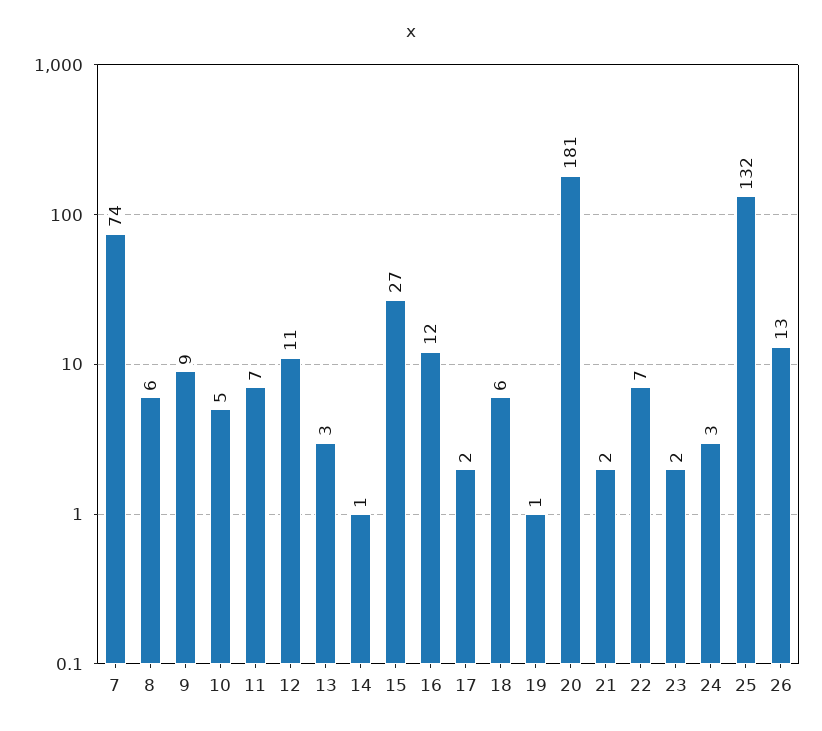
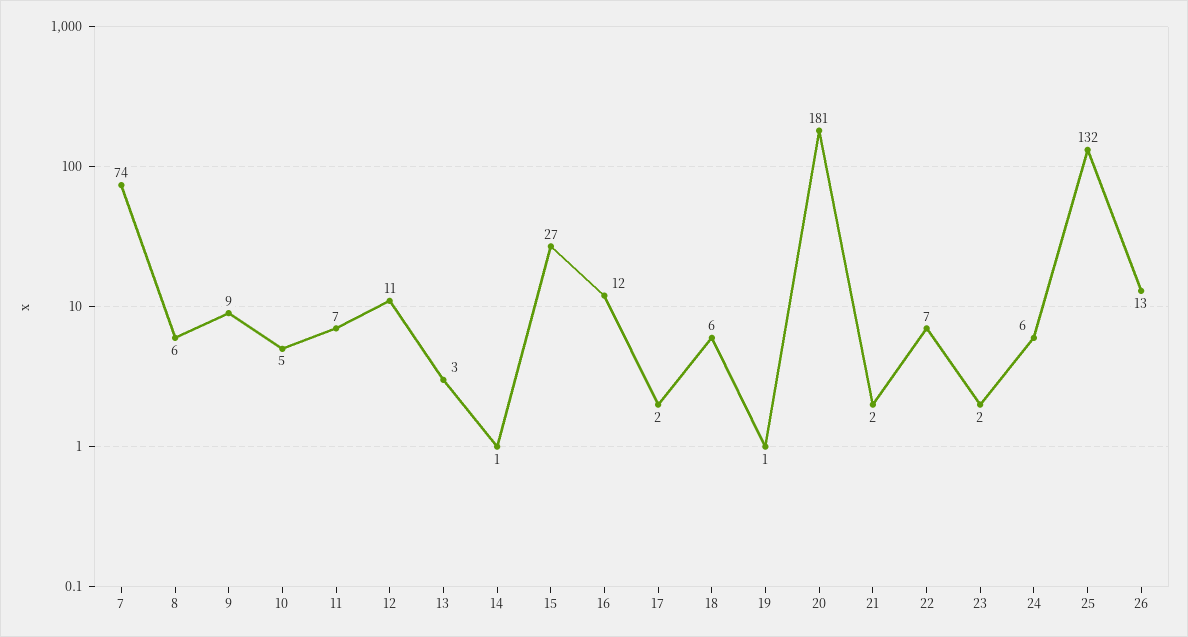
  {
    "7": 74,
    "8": 6,
    "9": 9,
    "10": 5,
    "11": 7,
    "12": 11,
    "13": 3,
    "14": 1,
    "15": 27,
    "16": 12,
    "17": 2,
    "18": 6,
    "19": 1,
    "20": 181,
    "21": 2,
    "22": 7,
    "23": 2,
-   "24": 3,
+   "24": 6,
    "25": 132,
    "26": 13
  }

